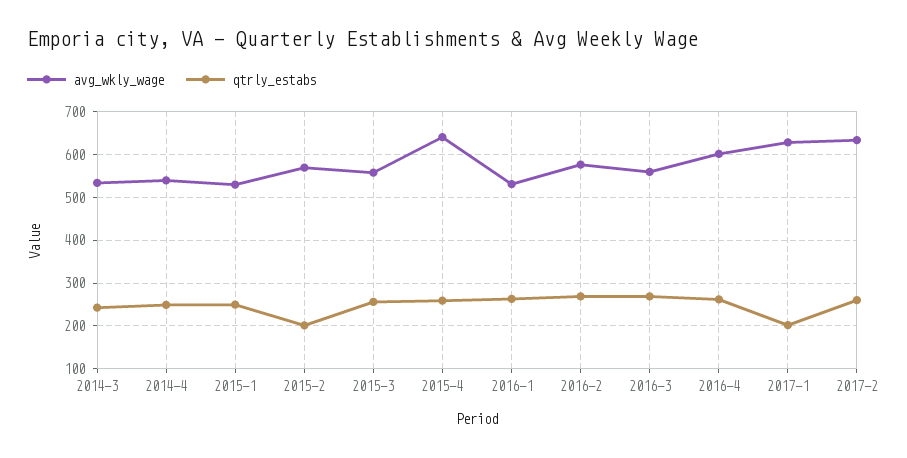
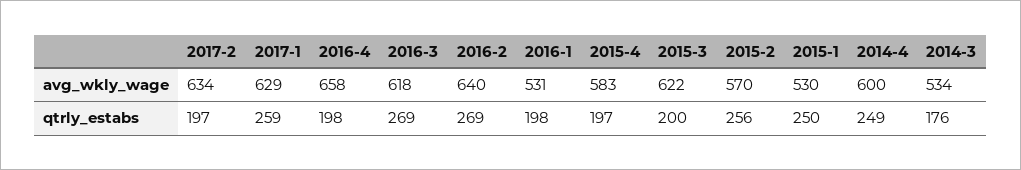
  {
    "avg_wkly_wage": {
      "2014-3": 534,
-     "2014-4": 540,
+     "2014-4": 600,
      "2015-1": 530,
      "2015-2": 570,
-     "2015-3": 560,
+     "2015-3": 622,
-     "2015-4": 640,
+     "2015-4": 583,
      "2016-1": 531,
-     "2016-2": 580,
+     "2016-2": 640,
-     "2016-3": 560,
+     "2016-3": 618,
-     "2016-4": 600,
+     "2016-4": 658,
      "2017-1": 629,
      "2017-2": 634
    },
    "qtrly_estabs": {
-     "2014-3": 240,
+     "2014-3": 176,
      "2014-4": 249,
      "2015-1": 250,
-     "2015-2": 200,
+     "2015-2": 256,
-     "2015-3": 260,
+     "2015-3": 200,
-     "2015-4": 260,
+     "2015-4": 197,
-     "2016-1": 260,
+     "2016-1": 198,
      "2016-2": 269,
      "2016-3": 269,
-     "2016-4": 260,
+     "2016-4": 198,
-     "2017-1": 200,
+     "2017-1": 259,
-     "2017-2": 260
+     "2017-2": 197
    }
  }

